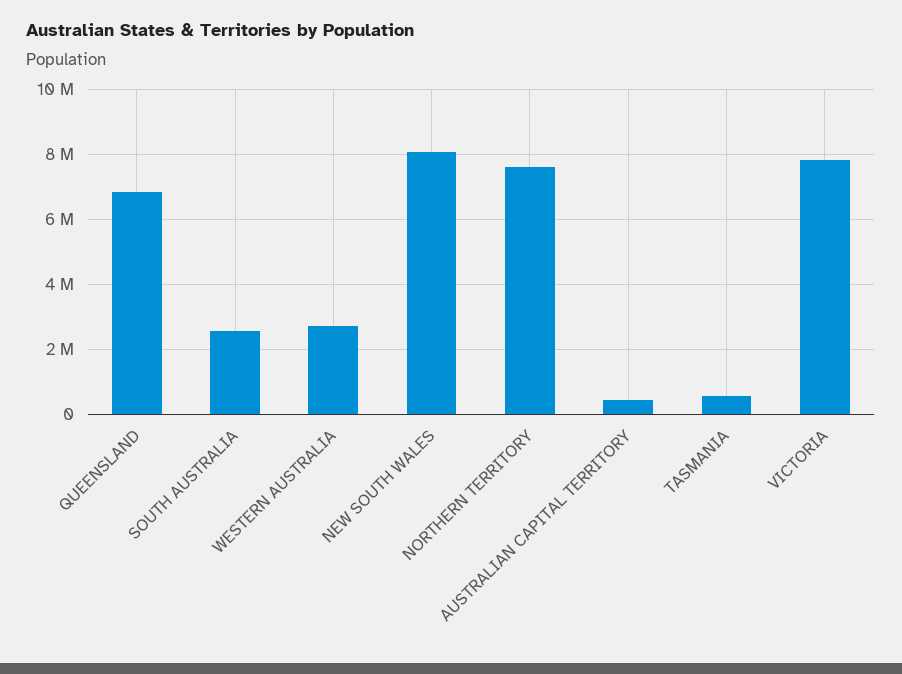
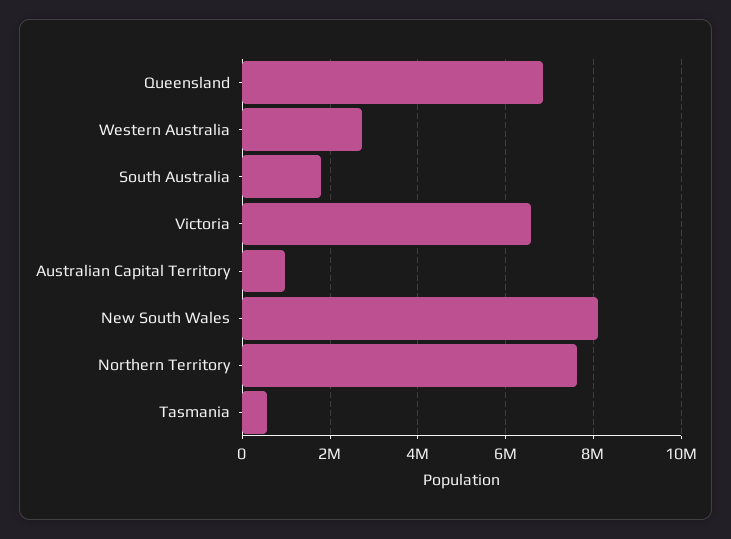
  {
    "QUEENSLAND": 6800000,
-   "SOUTH AUSTRALIA": 2600000,
+   "SOUTH AUSTRALIA": 1800000,
    "WESTERN AUSTRALIA": 2800000,
    "NEW SOUTH WALES": 8000000,
    "NORTHERN TERRITORY": 7600000,
-   "AUSTRALIAN CAPITAL TERRITORY": 400000,
+   "AUSTRALIAN CAPITAL TERRITORY": 1000000,
    "TASMANIA": 600000,
-   "VICTORIA": 7800000
+   "VICTORIA": 6600000
  }

